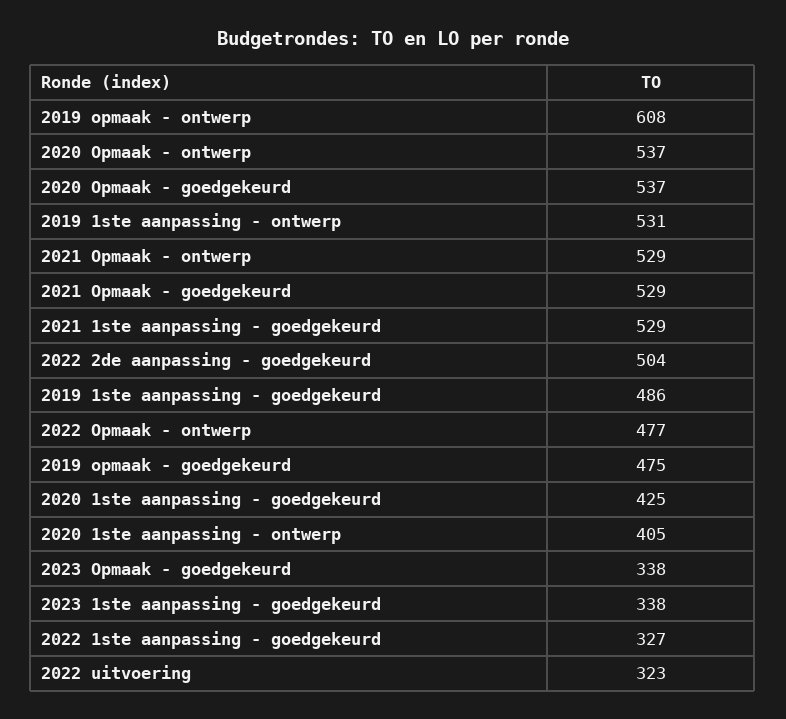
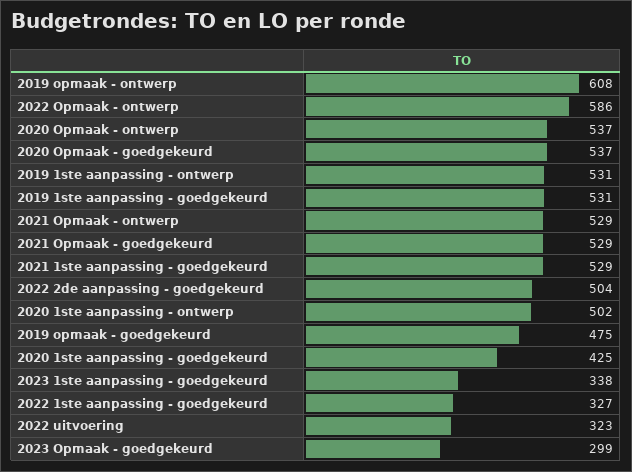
  {
    "2019 opmaak - ontwerp": 608,
    "2020 Opmaak - ontwerp": 537,
    "2020 Opmaak - goedgekeurd": 537,
    "2019 1ste aanpassing - ontwerp": 531,
    "2021 Opmaak - ontwerp": 529,
    "2021 Opmaak - goedgekeurd": 529,
    "2021 1ste aanpassing - goedgekeurd": 529,
    "2022 2de aanpassing - goedgekeurd": 504,
-   "2019 1ste aanpassing - goedgekeurd": 486,
+   "2019 1ste aanpassing - goedgekeurd": 531,
-   "2022 Opmaak - ontwerp": 477,
+   "2022 Opmaak - ontwerp": 586,
    "2019 opmaak - goedgekeurd": 475,
    "2020 1ste aanpassing - goedgekeurd": 425,
-   "2020 1ste aanpassing - ontwerp": 405,
+   "2020 1ste aanpassing - ontwerp": 502,
-   "2023 Opmaak - goedgekeurd": 338,
+   "2023 Opmaak - goedgekeurd": 299,
    "2023 1ste aanpassing - goedgekeurd": 338,
    "2022 1ste aanpassing - goedgekeurd": 327,
    "2022 uitvoering": 323
  }

